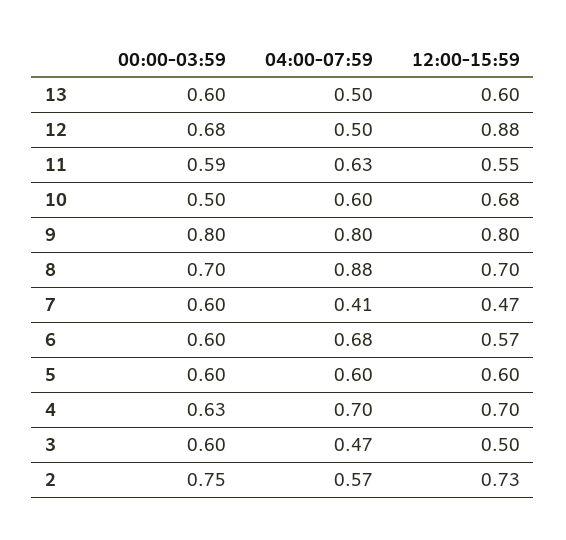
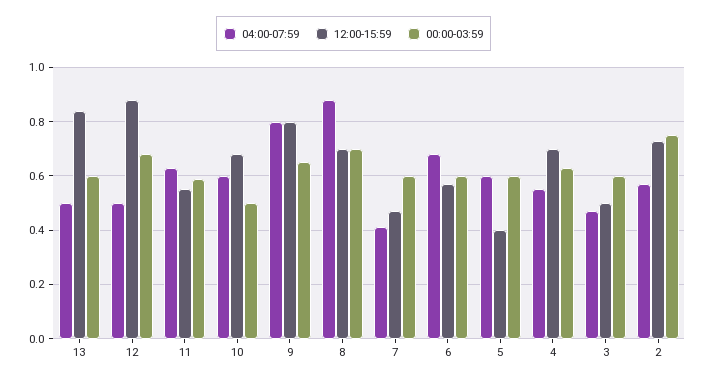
  {
    "00:00-03:59": {
      "13": 0.6,
      "12": 0.68,
      "11": 0.59,
      "10": 0.5,
-     "9": 0.8,
+     "9": 0.65,
      "8": 0.7,
      "7": 0.6,
      "6": 0.6,
      "5": 0.6,
      "4": 0.63,
      "3": 0.6,
      "2": 0.75
    },
    "04:00-07:59": {
      "13": 0.5,
      "12": 0.5,
      "11": 0.63,
      "10": 0.6,
      "9": 0.8,
      "8": 0.88,
      "7": 0.41,
      "6": 0.68,
      "5": 0.6,
-     "4": 0.7,
+     "4": 0.55,
      "3": 0.47,
      "2": 0.57
    },
    "12:00-15:59": {
-     "13": 0.6,
+     "13": 0.85,
      "12": 0.88,
      "11": 0.55,
      "10": 0.68,
      "9": 0.8,
      "8": 0.7,
      "7": 0.47,
      "6": 0.57,
-     "5": 0.6,
+     "5": 0.4,
      "4": 0.7,
      "3": 0.5,
      "2": 0.73
    }
  }

